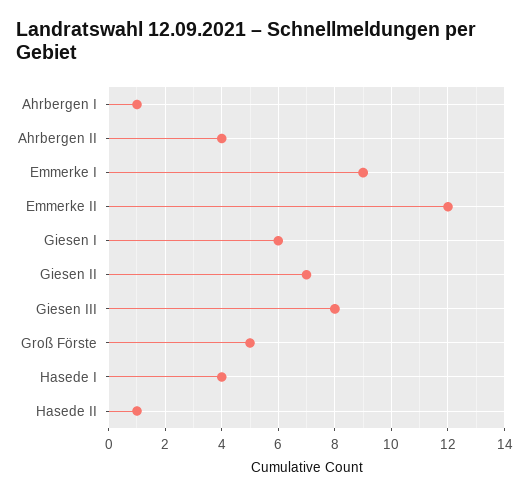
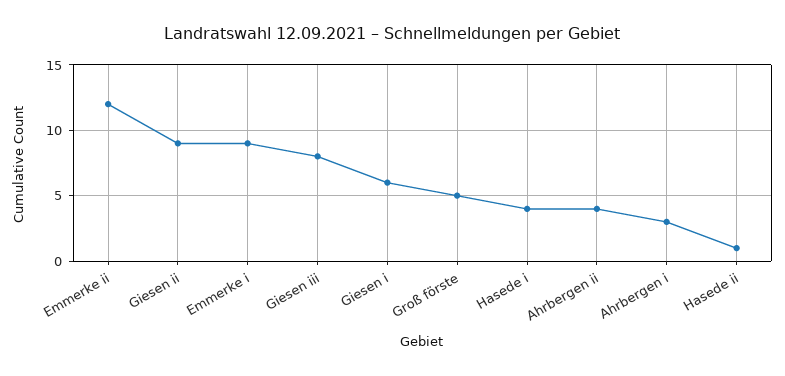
  {
-   "Ahrbergen I": 1,
+   "Ahrbergen I": 3,
    "Ahrbergen II": 4,
    "Emmerke I": 9,
    "Emmerke II": 12,
    "Giesen I": 6,
-   "Giesen II": 7,
+   "Giesen II": 9,
    "Giesen III": 8,
    "Groß Förste": 5,
    "Hasede I": 4,
    "Hasede II": 1
  }

